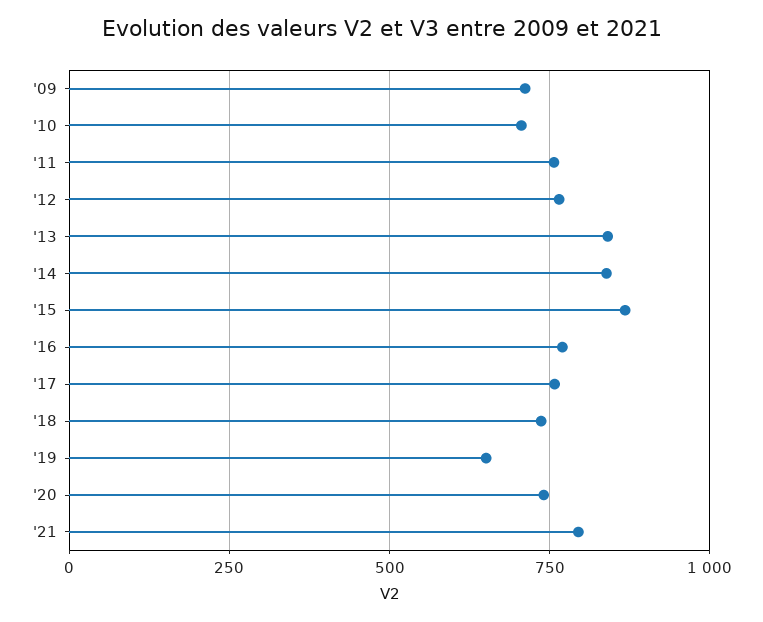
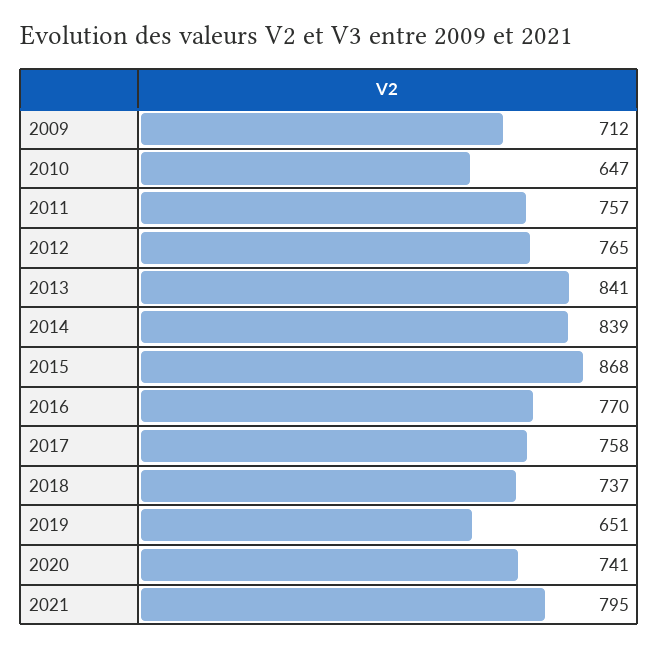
  {
    "'09": 712,
-   "'10": 700,
+   "'10": 647,
    "'11": 757,
    "'12": 765,
    "'13": 841,
    "'14": 839,
    "'15": 868,
    "'16": 770,
    "'17": 758,
    "'18": 737,
    "'19": 651,
    "'20": 741,
    "'21": 795
  }

